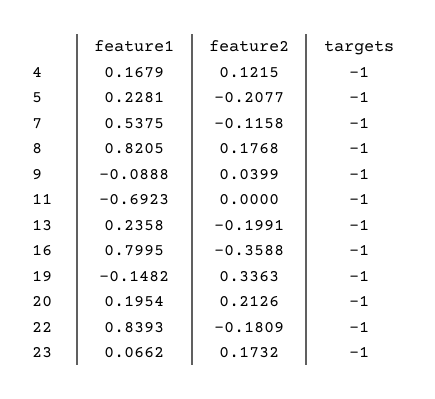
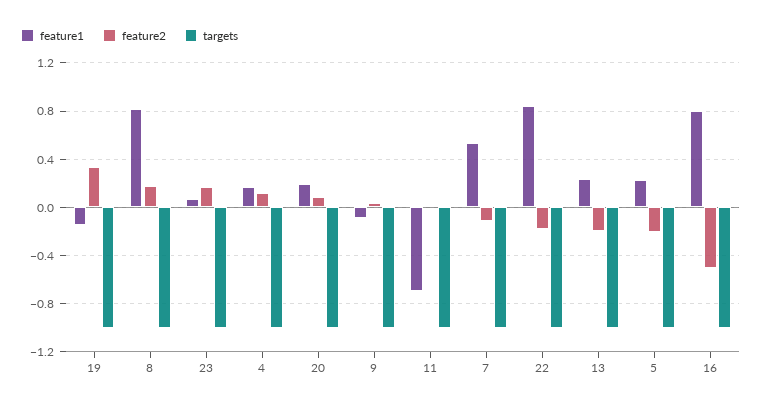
  {
    "feature1": {
      "4": 0.1679,
      "5": 0.2281,
      "7": 0.5375,
      "8": 0.8205,
      "9": -0.0888,
      "11": -0.6923,
      "13": 0.2358,
      "16": 0.7995,
      "19": -0.1482,
      "20": 0.1954,
      "22": 0.8393,
      "23": 0.0662
    },
    "feature2": {
      "4": 0.1215,
      "5": -0.2077,
      "7": -0.1158,
      "8": 0.1768,
      "9": 0.0399,
      "11": 0,
      "13": -0.1991,
-     "16": -0.3588,
+     "16": -0.5,
      "19": 0.3363,
-     "20": 0.2126,
+     "20": 0.1,
      "22": -0.1809,
      "23": 0.1732
    },
    "targets": {
      "4": -1,
      "5": -1,
      "7": -1,
      "8": -1,
      "9": -1,
      "11": -1,
      "13": -1,
      "16": -1,
      "19": -1,
      "20": -1,
      "22": -1,
      "23": -1
    }
  }

